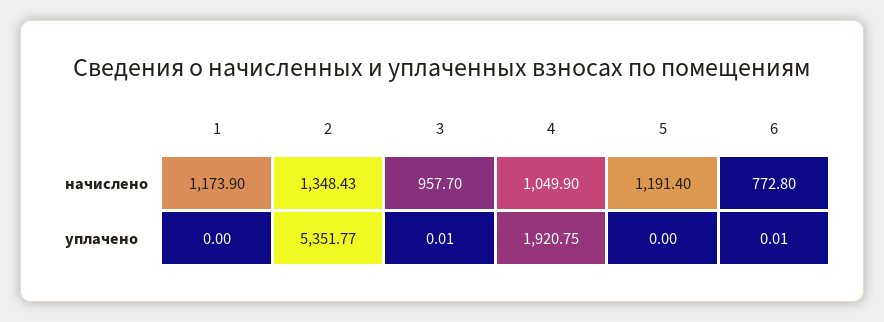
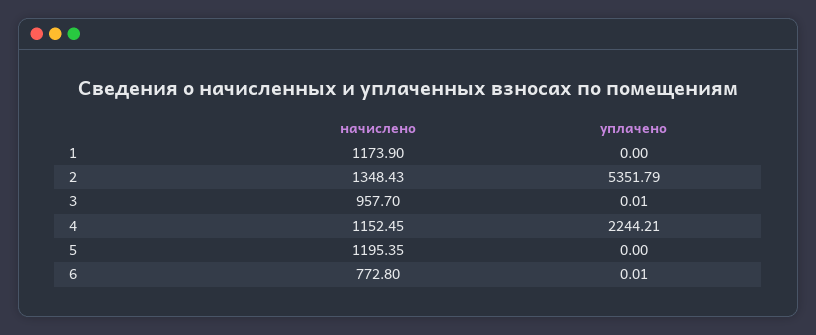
  {
    "1": {
      "начислено": 1173.9,
      "уплачено": 0
    },
    "2": {
      "начислено": 1348.43,
-     "уплачено": 5351.77
+     "уплачено": 5351.79
    },
    "3": {
      "начислено": 957.7,
      "уплачено": 0.01
    },
    "4": {
-     "начислено": 1049.9,
+     "начислено": 1152.45,
-     "уплачено": 1920.75
+     "уплачено": 2244.21
    },
    "5": {
-     "начислено": 1191.4,
+     "начислено": 1195.35,
      "уплачено": 0
    },
    "6": {
      "начислено": 772.8,
      "уплачено": 0.01
    }
  }

